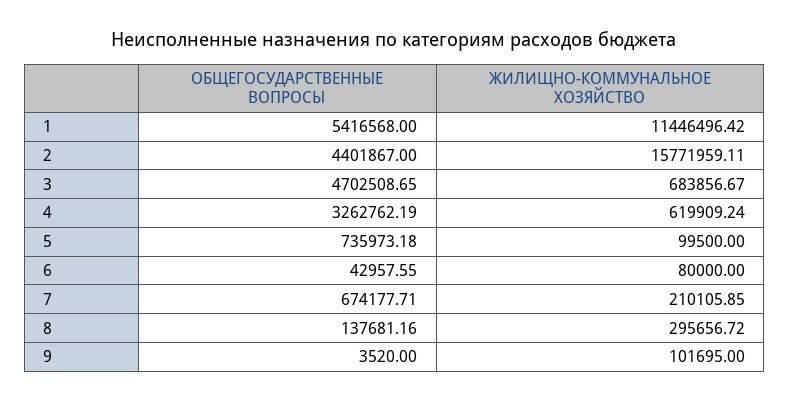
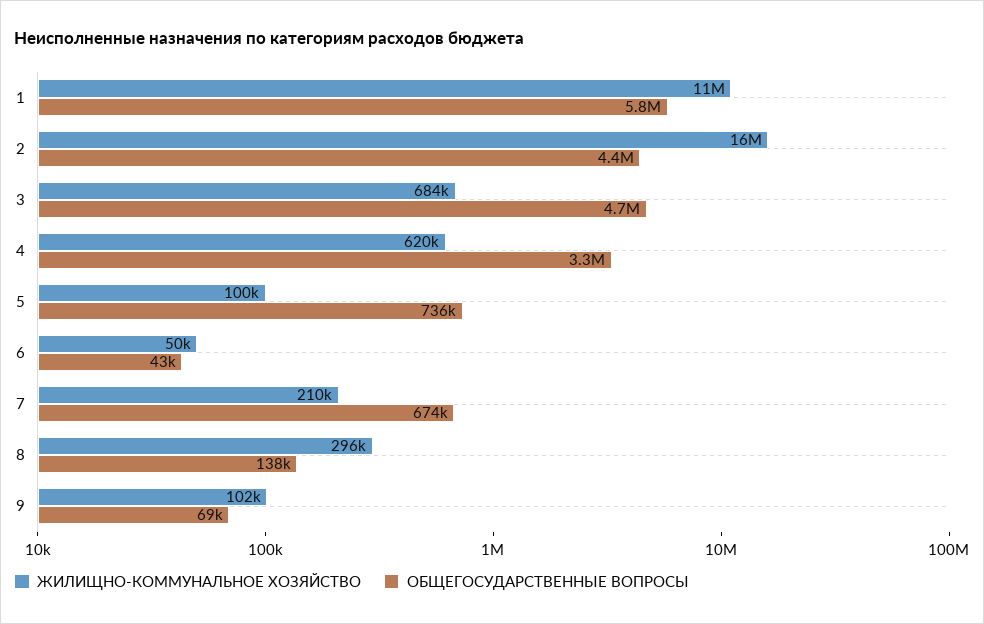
  {
    "ОБЩЕГОСУДАРСТВЕННЫЕ ВОПРОСЫ": {
-     "1": 5416568,
+     "1": 5800000,
      "2": 4401867,
      "3": 4702508.65,
      "4": 3262762.19,
      "5": 735973.18,
      "6": 42957.55,
      "7": 674177.71,
      "8": 137681.16,
-     "9": 3520
+     "9": 69000
    },
    "ЖИЛИЩНО-КОММУНАЛЬНОЕ ХОЗЯЙСТВО": {
      "1": 11446496.42,
      "2": 15771959.11,
      "3": 683856.67,
      "4": 619909.24,
      "5": 99500,
-     "6": 80000,
+     "6": 50000,
      "7": 210105.85,
      "8": 295656.72,
      "9": 101695
    }
  }

